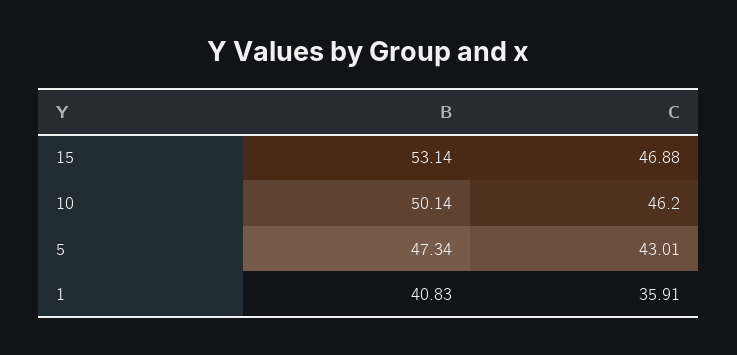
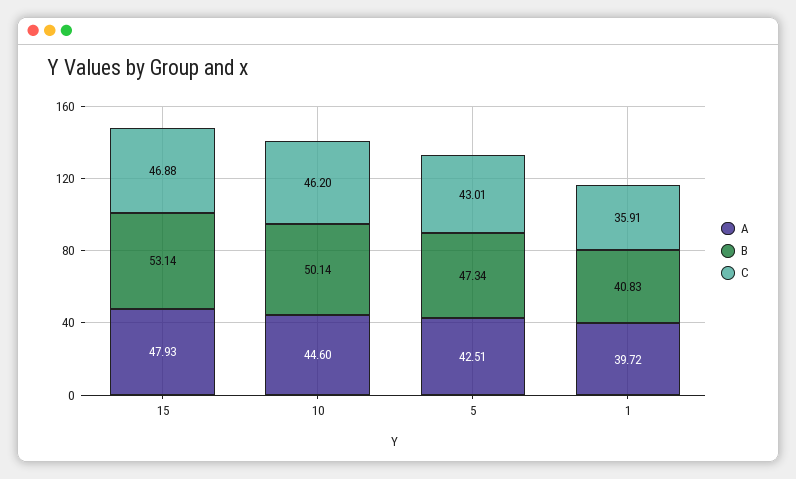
  {
    "B": {
      "15": 53.14,
      "10": 50.14,
      "5": 47.34,
      "1": 40.83
    },
    "C": {
      "15": 46.88,
      "10": 46.2,
      "5": 43.01,
      "1": 35.91
-   }
+   },
+   "A": {
+     "15": 47.93,
+     "10": 44.6,
+     "5": 42.51,
+     "1": 39.72
+   }
  }

